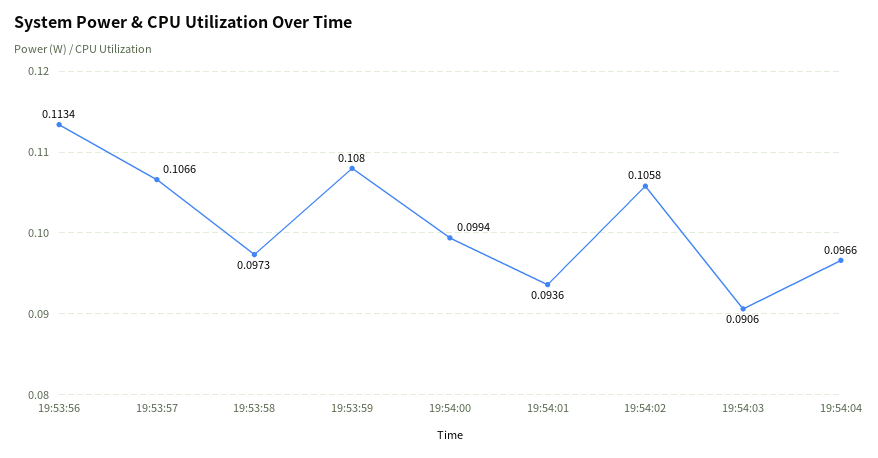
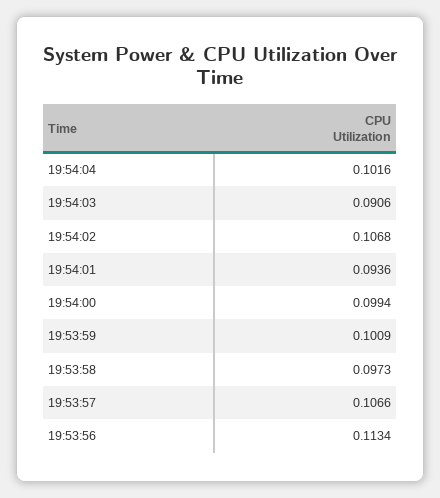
  {
    "19:53:56": 0.1134,
    "19:53:57": 0.1066,
    "19:53:58": 0.0973,
-   "19:53:59": 0.108,
+   "19:53:59": 0.1009,
    "19:54:00": 0.0994,
    "19:54:01": 0.0936,
-   "19:54:02": 0.1058,
+   "19:54:02": 0.1068,
    "19:54:03": 0.0906,
-   "19:54:04": 0.0966
+   "19:54:04": 0.1016
  }

